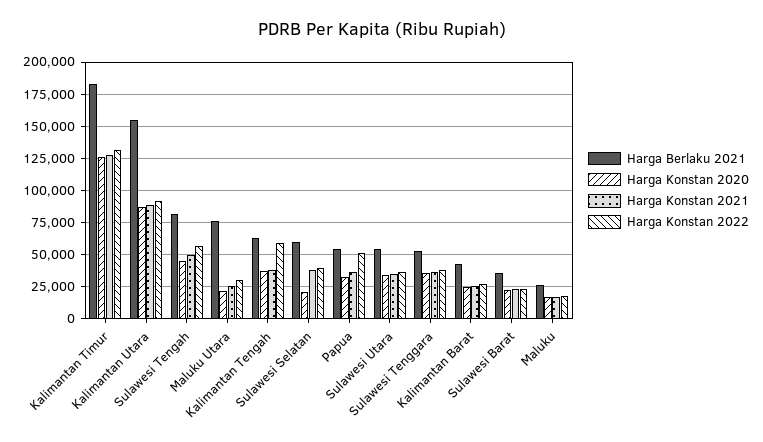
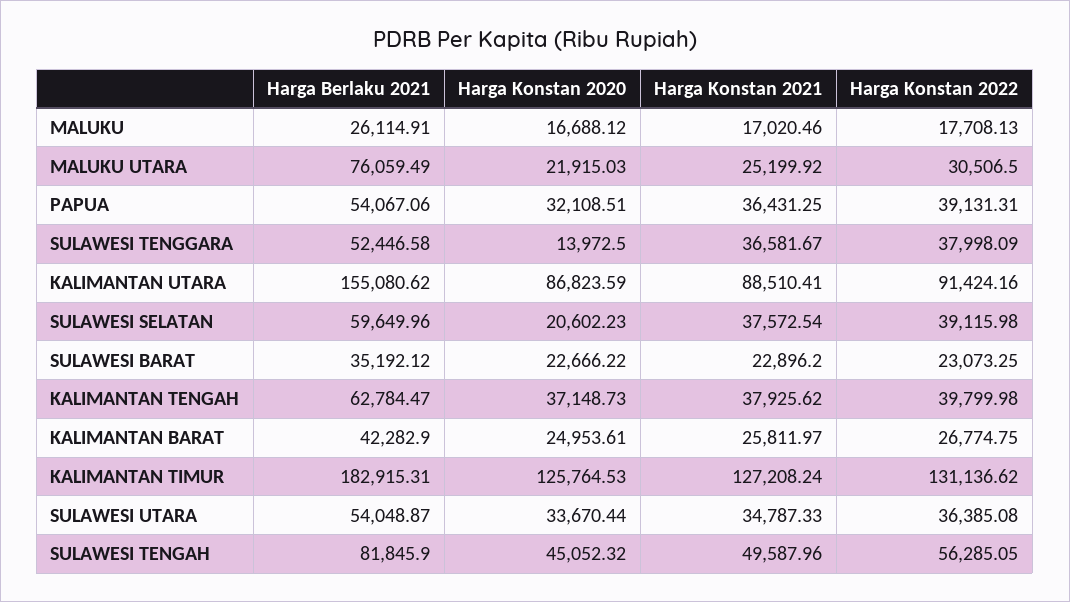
  {
    "Harga Berlaku 2021": {
      "Kalimantan Timur": 182915.31,
      "Kalimantan Utara": 155080.62,
      "Sulawesi Tengah": 81845.9,
      "Maluku Utara": 76059.49,
      "Kalimantan Tengah": 62784.47,
      "Sulawesi Selatan": 59649.96,
      "Papua": 54067.06,
      "Sulawesi Utara": 54048.87,
      "Sulawesi Tenggara": 52446.58,
      "Kalimantan Barat": 42282.9,
      "Sulawesi Barat": 35192.12,
      "Maluku": 26114.91
    },
    "Harga Konstan 2020": {
      "Kalimantan Timur": 125764.53,
      "Kalimantan Utara": 86823.59,
      "Sulawesi Tengah": 45052.32,
      "Maluku Utara": 21915.03,
      "Kalimantan Tengah": 37148.73,
      "Sulawesi Selatan": 20602.23,
      "Papua": 32108.51,
      "Sulawesi Utara": 33670.44,
-     "Sulawesi Tenggara": 35000,
+     "Sulawesi Tenggara": 13972.5,
      "Kalimantan Barat": 24953.61,
      "Sulawesi Barat": 22666.22,
      "Maluku": 16688.12
    },
    "Harga Konstan 2021": {
      "Kalimantan Timur": 127208.24,
      "Kalimantan Utara": 88510.41,
      "Sulawesi Tengah": 49587.96,
      "Maluku Utara": 25199.92,
      "Kalimantan Tengah": 37925.62,
      "Sulawesi Selatan": 37572.54,
      "Papua": 36431.25,
      "Sulawesi Utara": 34787.33,
      "Sulawesi Tenggara": 36581.67,
      "Kalimantan Barat": 25811.97,
      "Sulawesi Barat": 22896.2,
      "Maluku": 17020.46
    },
    "Harga Konstan 2022": {
      "Kalimantan Timur": 131136.62,
      "Kalimantan Utara": 91424.16,
      "Sulawesi Tengah": 56285.05,
      "Maluku Utara": 30506.5,
-     "Kalimantan Tengah": 60000,
+     "Kalimantan Tengah": 39799.98,
      "Sulawesi Selatan": 39115.98,
-     "Papua": 50000,
+     "Papua": 39131.31,
      "Sulawesi Utara": 36385.08,
      "Sulawesi Tenggara": 37998.09,
      "Kalimantan Barat": 26774.75,
      "Sulawesi Barat": 23073.25,
      "Maluku": 17708.13
    }
  }

